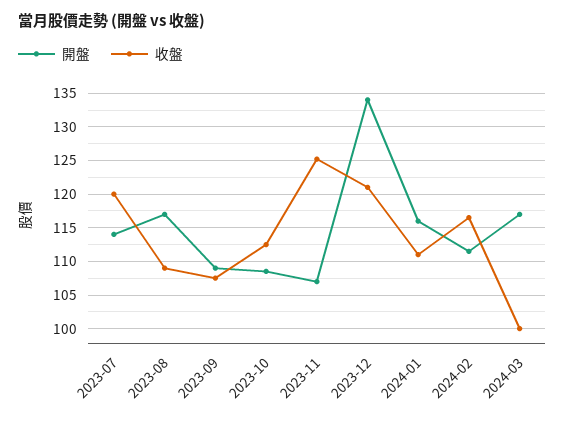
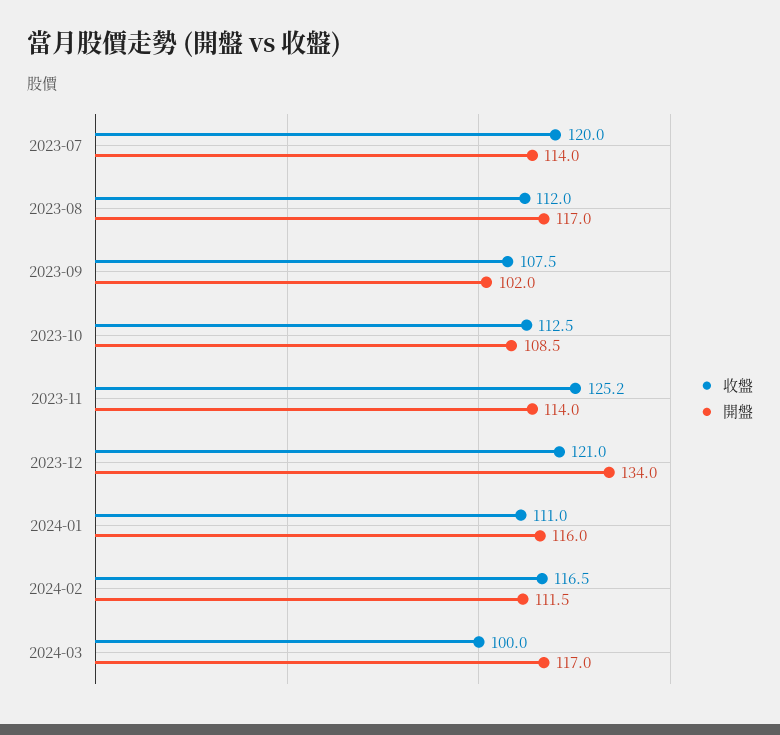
  {
    "開盤": {
      "2023-07": 114,
      "2023-08": 117,
-     "2023-09": 109,
+     "2023-09": 102,
      "2023-10": 108.5,
-     "2023-11": 107,
+     "2023-11": 114,
      "2023-12": 134,
      "2024-01": 116,
      "2024-02": 111.5,
      "2024-03": 117
    },
    "收盤": {
      "2023-07": 120,
-     "2023-08": 109,
+     "2023-08": 112,
      "2023-09": 107.5,
      "2023-10": 112.5,
      "2023-11": 125.2,
      "2023-12": 121,
      "2024-01": 111,
      "2024-02": 116.5,
      "2024-03": 100
    }
  }

